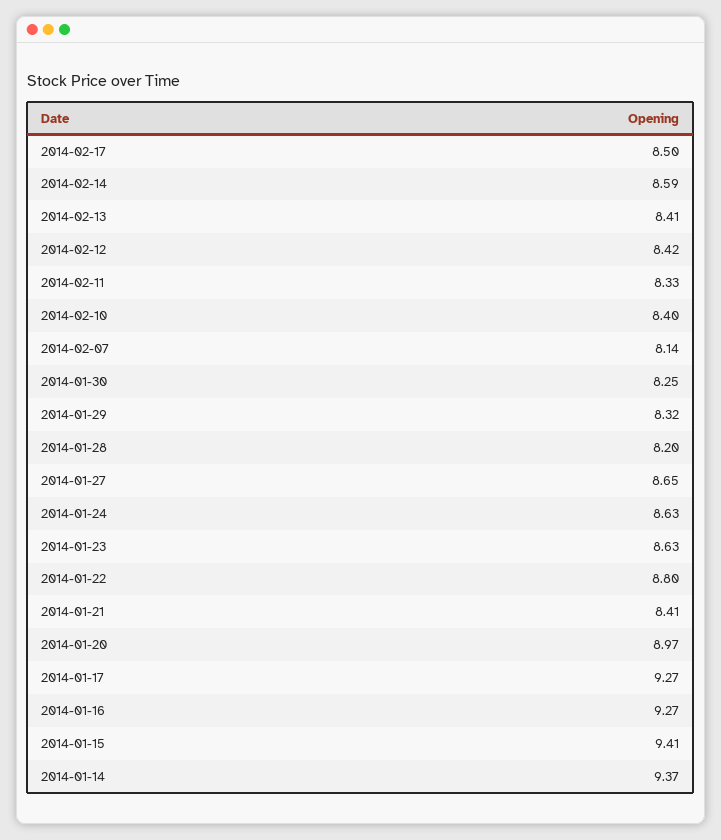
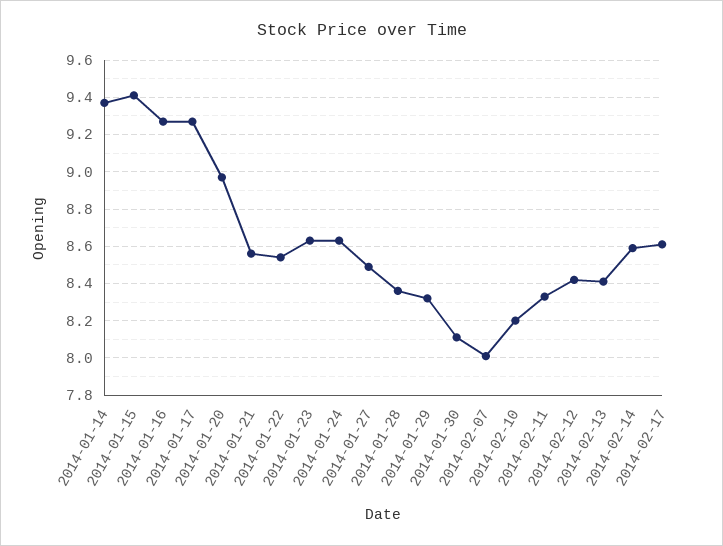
  {
-   "2014-02-17": 8.5,
+   "2014-02-17": 8.6,
    "2014-02-14": 8.59,
    "2014-02-13": 8.41,
    "2014-02-12": 8.42,
    "2014-02-11": 8.33,
-   "2014-02-10": 8.4,
+   "2014-02-10": 8.2,
-   "2014-02-07": 8.14,
+   "2014-02-07": 8,
-   "2014-01-30": 8.25,
+   "2014-01-30": 8.1,
    "2014-01-29": 8.32,
-   "2014-01-28": 8.2,
+   "2014-01-28": 8.35,
-   "2014-01-27": 8.65,
+   "2014-01-27": 8.5,
    "2014-01-24": 8.63,
    "2014-01-23": 8.63,
-   "2014-01-22": 8.8,
+   "2014-01-22": 8.55,
-   "2014-01-21": 8.41,
+   "2014-01-21": 8.55,
    "2014-01-20": 8.97,
    "2014-01-17": 9.27,
    "2014-01-16": 9.27,
    "2014-01-15": 9.41,
    "2014-01-14": 9.37
  }

